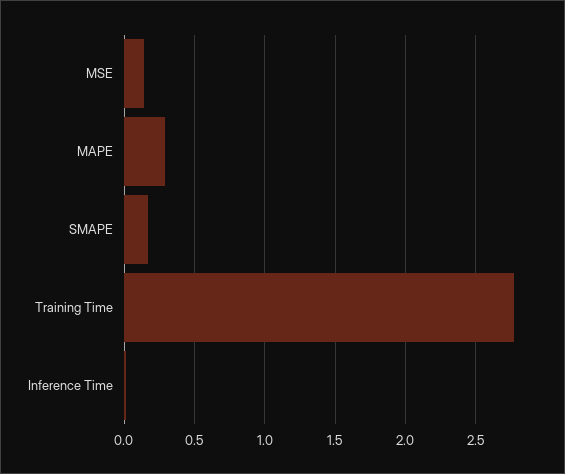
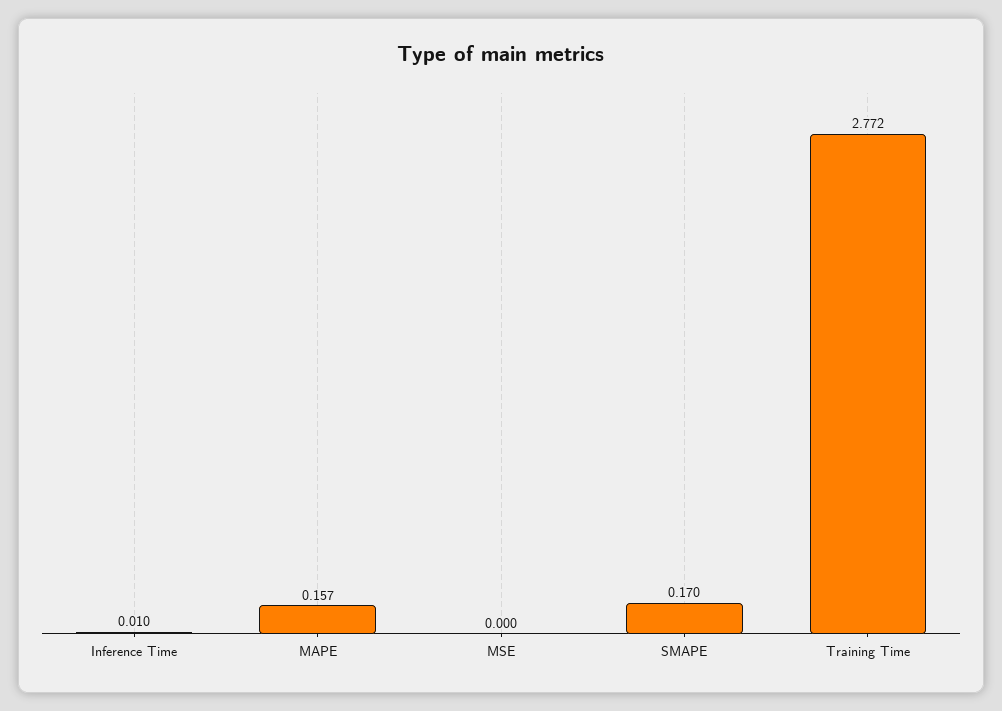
  {
-   "MSE": 0.15,
+   "MSE": 0,
-   "MAPE": 0.3,
+   "MAPE": 0.157,
    "SMAPE": 0.17,
    "Training Time": 2.772,
    "Inference Time": 0.01
  }

